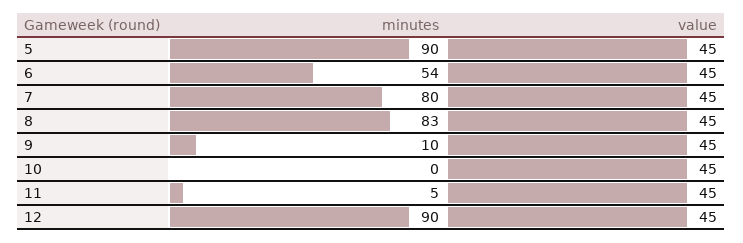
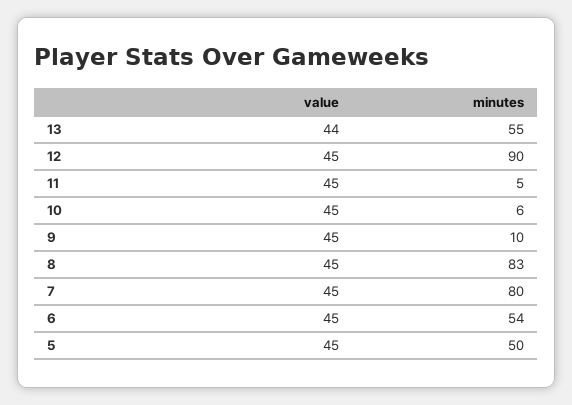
  {
    "minutes": {
-     "5": 90,
+     "5": 50,
      "6": 54,
      "7": 80,
      "8": 83,
      "9": 10,
-     "10": 0,
+     "10": 6,
      "11": 5,
-     "12": 90
+     "12": 90,
+     "13": 55
    },
    "value": {
      "5": 45,
      "6": 45,
      "7": 45,
      "8": 45,
      "9": 45,
      "10": 45,
      "11": 45,
-     "12": 45
+     "12": 45,
+     "13": 44
    }
  }

